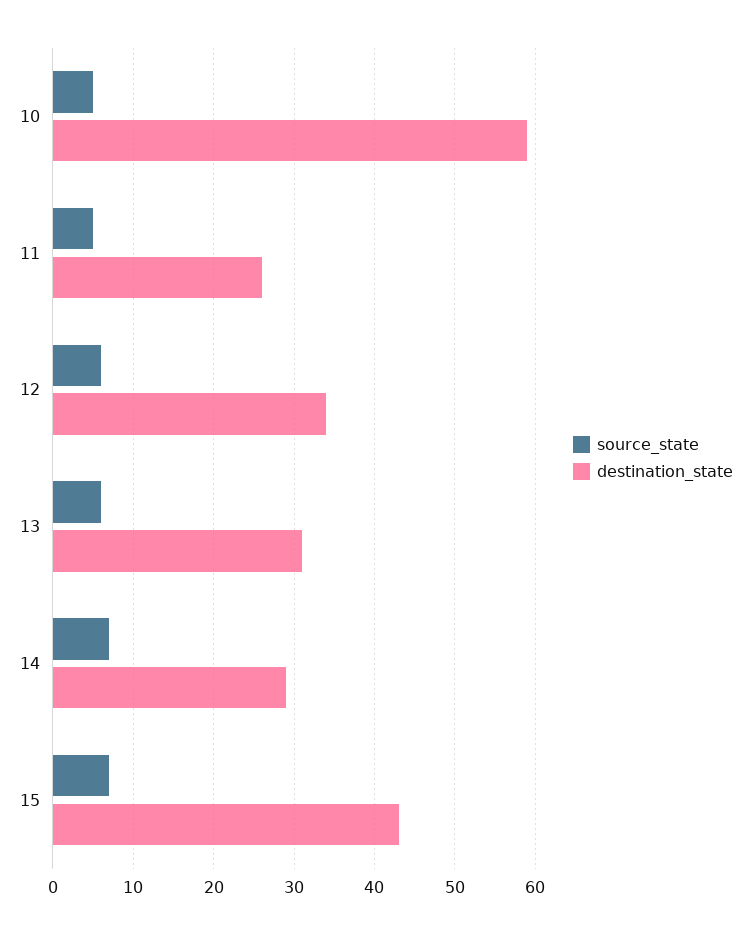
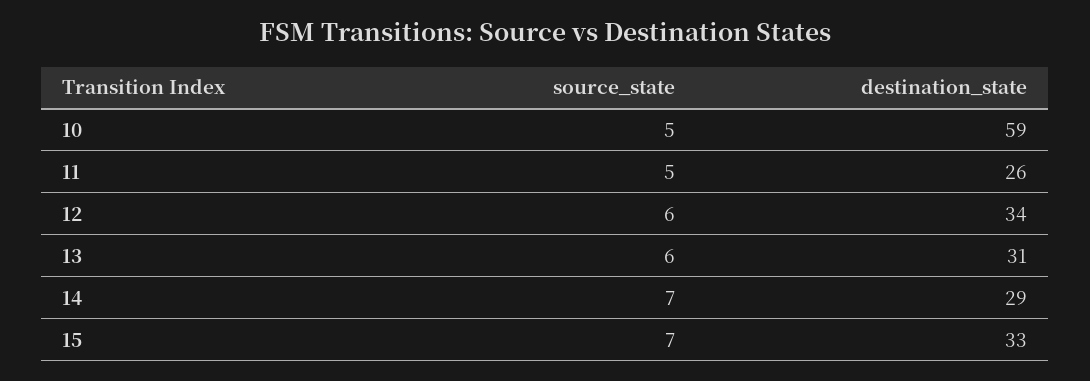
  {
    "source_state": {
      "10": 5,
      "11": 5,
      "12": 6,
      "13": 6,
      "14": 7,
      "15": 7
    },
    "destination_state": {
      "10": 59,
      "11": 26,
      "12": 34,
      "13": 31,
      "14": 29,
-     "15": 43
+     "15": 33
    }
  }

